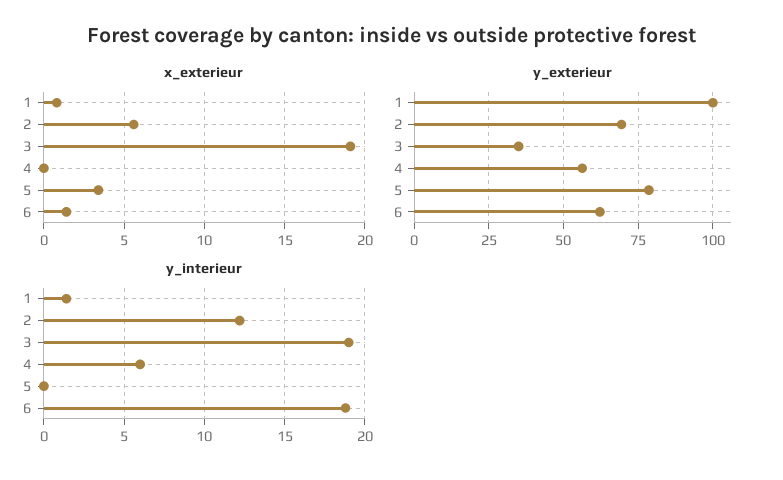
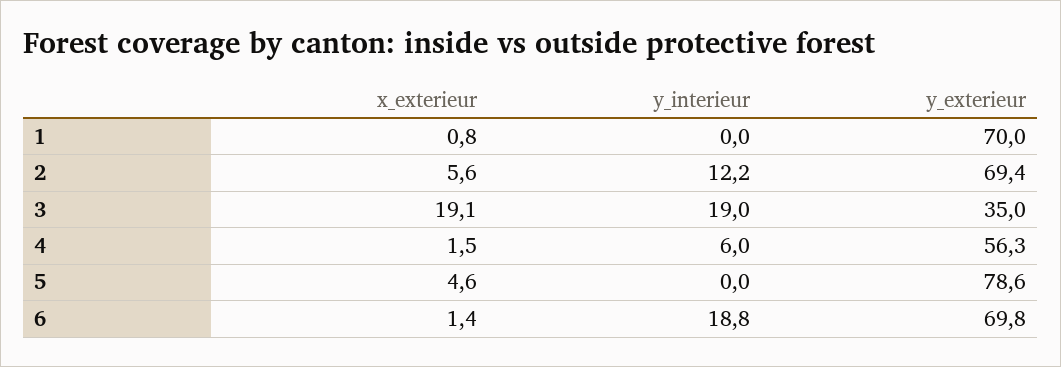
  {
    "x_exterieur": {
      "1": 0.8,
      "2": 5.6,
      "3": 19.1,
-     "4": 0,
+     "4": 1.5,
-     "5": 3.5,
+     "5": 4.6,
      "6": 1.4
    },
    "y_exterieur": {
-     "1": 100,
+     "1": 70,
      "2": 69.4,
      "3": 35,
      "4": 56.3,
      "5": 78.6,
-     "6": 62.5
+     "6": 69.8
    },
    "y_interieur": {
-     "1": 1.5,
+     "1": 0,
      "2": 12.2,
      "3": 19,
      "4": 6,
      "5": 0,
      "6": 18.8
    }
  }

